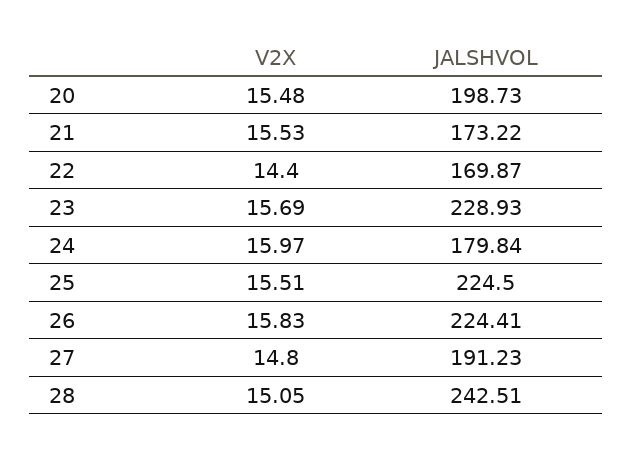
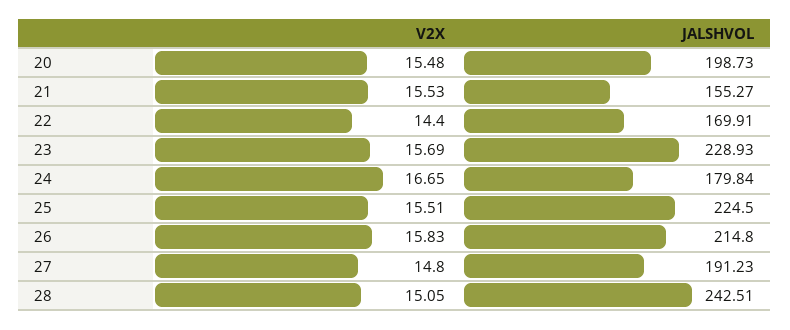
  {
    "V2X": {
      "20": 15.48,
      "21": 15.53,
      "22": 14.4,
      "23": 15.69,
-     "24": 15.97,
+     "24": 16.65,
      "25": 15.51,
      "26": 15.83,
      "27": 14.8,
      "28": 15.05
    },
    "JALSHVOL": {
      "20": 198.73,
-     "21": 173.22,
+     "21": 155.27,
-     "22": 169.87,
+     "22": 169.91,
      "23": 228.93,
      "24": 179.84,
      "25": 224.5,
-     "26": 224.41,
+     "26": 214.8,
      "27": 191.23,
      "28": 242.51
    }
  }

